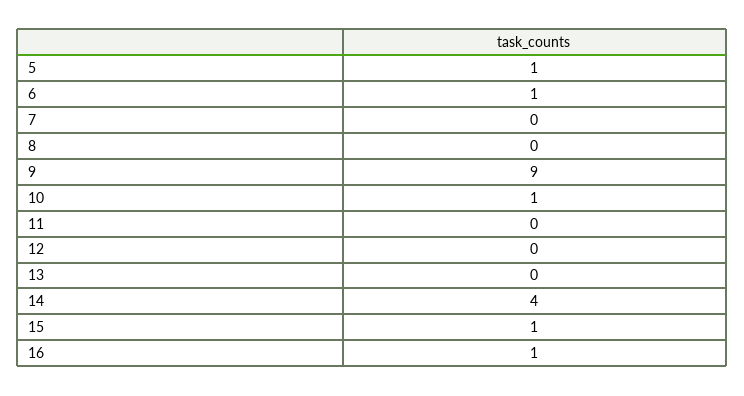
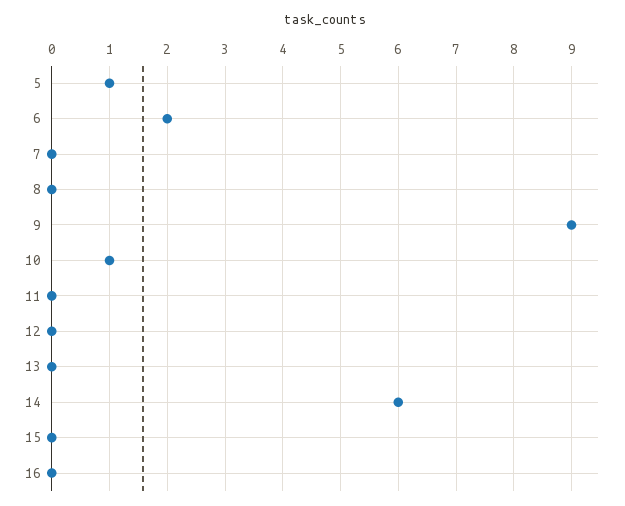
  {
    "5": 1,
-   "6": 1,
+   "6": 2,
    "7": 0,
    "8": 0,
    "9": 9,
    "10": 1,
    "11": 0,
    "12": 0,
    "13": 0,
-   "14": 4,
+   "14": 6,
-   "15": 1,
+   "15": 0,
-   "16": 1
+   "16": 0
  }

